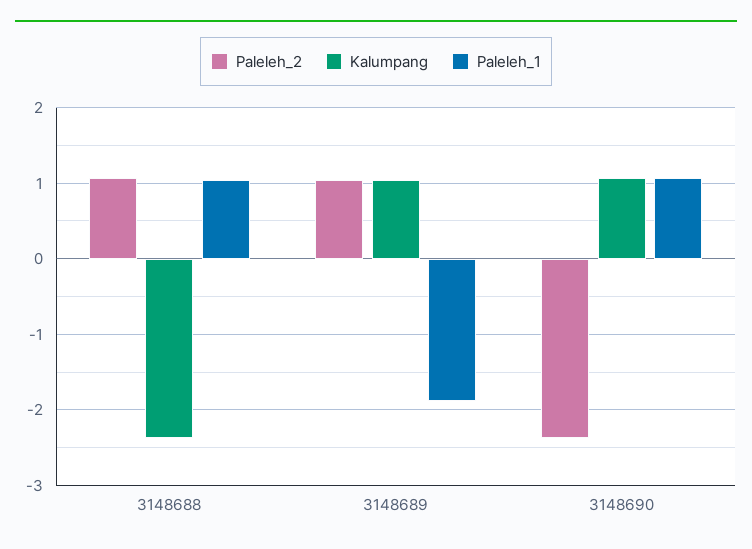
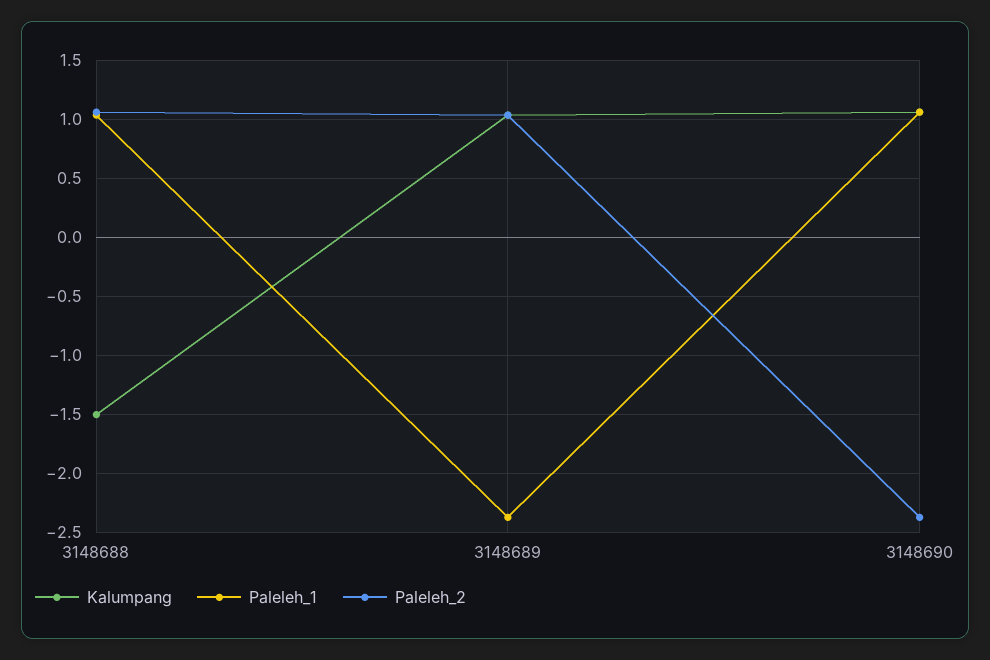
  {
    "Paleleh_2": {
      "3148688": 1.1,
      "3148689": 1,
      "3148690": -2.4
    },
    "Kalumpang": {
-     "3148688": -2.4,
+     "3148688": -1.5,
      "3148689": 1,
      "3148690": 1.1
    },
    "Paleleh_1": {
      "3148688": 1,
-     "3148689": -1.9,
+     "3148689": -2.4,
      "3148690": 1.1
    }
  }

